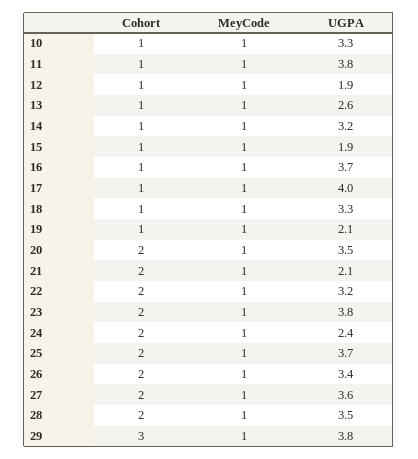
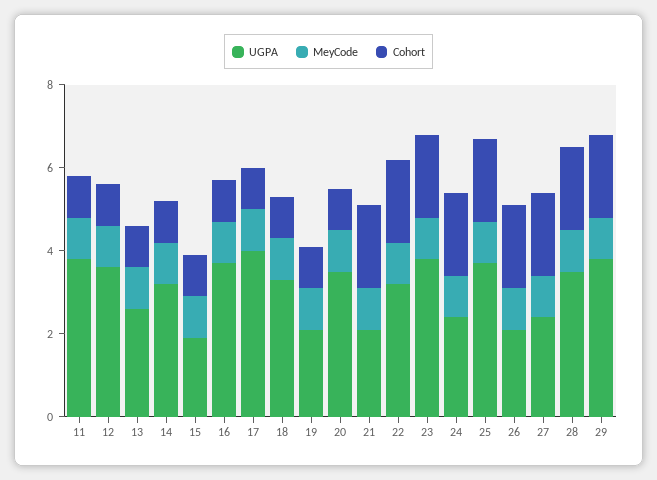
  {
    "Cohort": {
-     "10": 1,
      "11": 1,
      "12": 1,
      "13": 1,
      "14": 1,
      "15": 1,
      "16": 1,
      "17": 1,
      "18": 1,
      "19": 1,
-     "20": 2,
+     "20": 1,
      "21": 2,
      "22": 2,
      "23": 2,
      "24": 2,
      "25": 2,
      "26": 2,
      "27": 2,
      "28": 2,
-     "29": 3
+     "29": 2
    },
    "MeyCode": {
-     "10": 1,
      "11": 1,
      "12": 1,
      "13": 1,
      "14": 1,
      "15": 1,
      "16": 1,
      "17": 1,
      "18": 1,
      "19": 1,
      "20": 1,
      "21": 1,
      "22": 1,
      "23": 1,
      "24": 1,
      "25": 1,
      "26": 1,
      "27": 1,
      "28": 1,
      "29": 1
    },
    "UGPA": {
-     "10": 3.3,
      "11": 3.8,
-     "12": 1.9,
+     "12": 3.5,
      "13": 2.6,
      "14": 3.2,
      "15": 1.9,
      "16": 3.7,
      "17": 4,
      "18": 3.3,
      "19": 2.1,
      "20": 3.5,
      "21": 2.1,
      "22": 3.2,
      "23": 3.8,
      "24": 2.4,
      "25": 3.7,
-     "26": 3.4,
+     "26": 2,
-     "27": 3.6,
+     "27": 2.5,
      "28": 3.5,
      "29": 3.8
    }
  }

